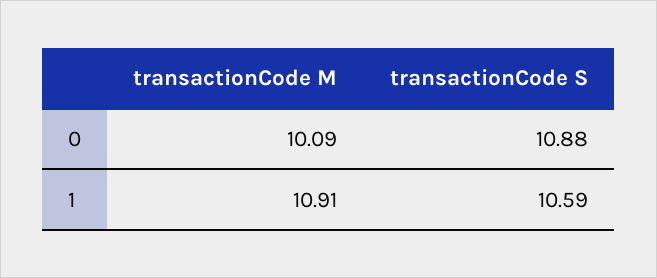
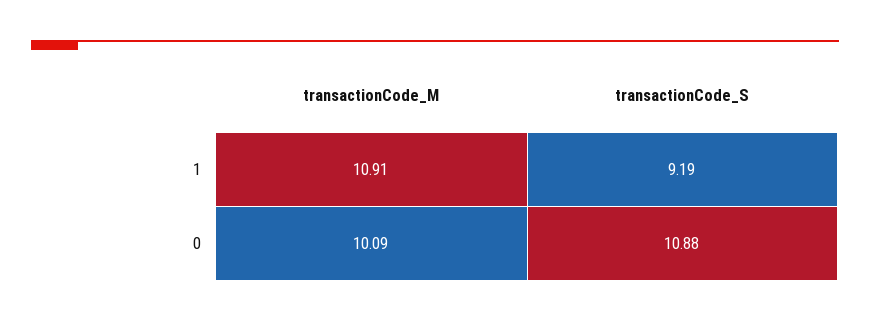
  {
    "transactionCode M": {
      "0": 10.09,
      "1": 10.91
    },
    "transactionCode S": {
      "0": 10.88,
-     "1": 10.59
+     "1": 9.19
    }
  }

